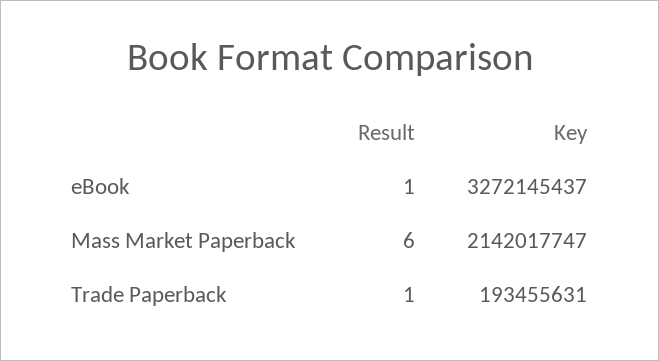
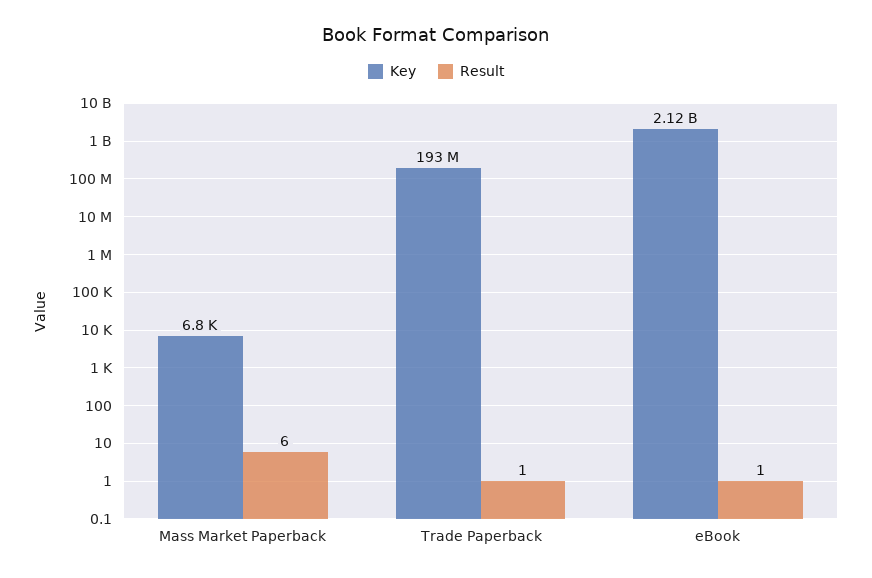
  {
    "Result": {
      "eBook": 1,
      "Mass Market Paperback": 6,
      "Trade Paperback": 1
    },
    "Key": {
-     "eBook": 3272145437,
+     "eBook": 2120000000,
-     "Mass Market Paperback": 2142017747,
+     "Mass Market Paperback": 6800,
      "Trade Paperback": 193455631
    }
  }

